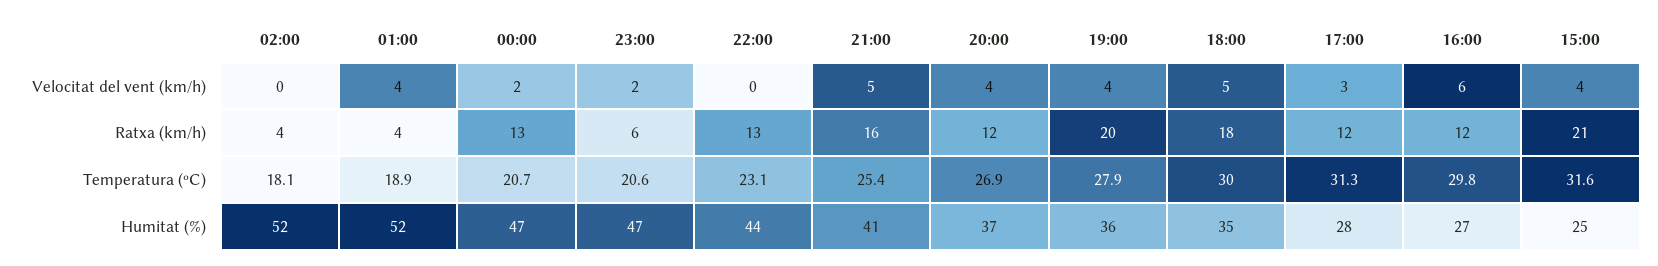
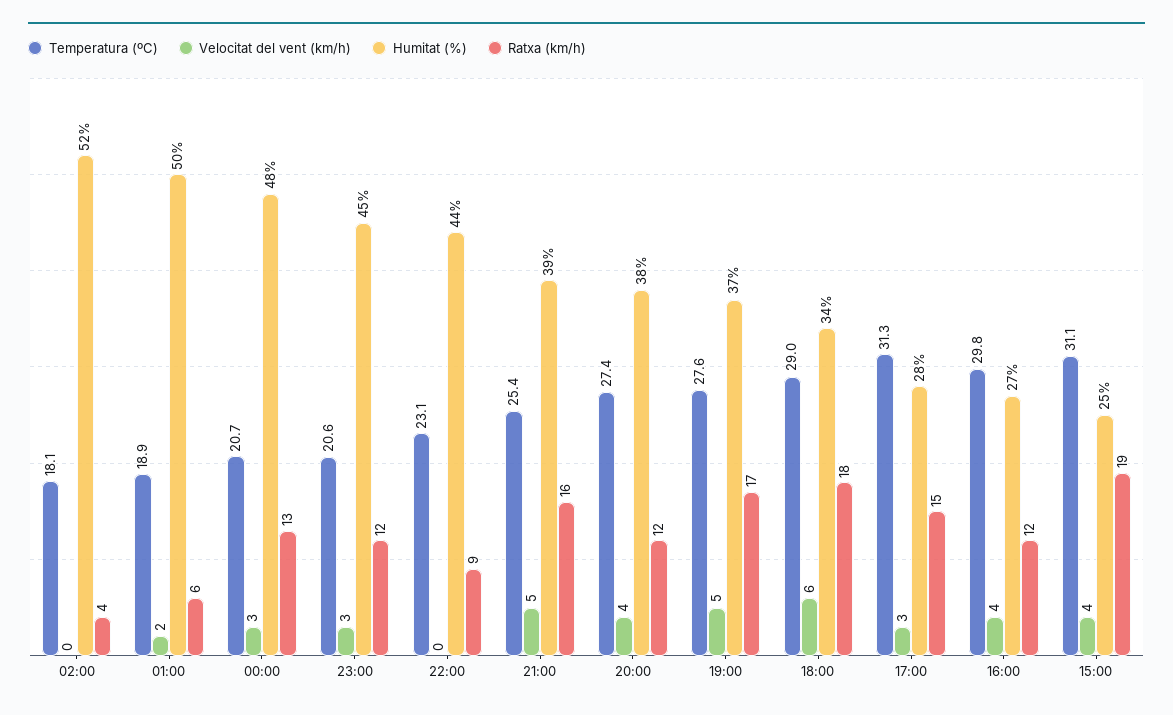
  {
    "Velocitat del vent (km/h)": {
      "02:00": 0,
-     "01:00": 4,
+     "01:00": 2,
-     "00:00": 2,
+     "00:00": 3,
-     "23:00": 2,
+     "23:00": 3,
      "22:00": 0,
      "21:00": 5,
      "20:00": 4,
-     "19:00": 4,
+     "19:00": 5,
-     "18:00": 5,
+     "18:00": 6,
      "17:00": 3,
-     "16:00": 6,
+     "16:00": 4,
      "15:00": 4
    },
    "Ratxa (km/h)": {
      "02:00": 4,
-     "01:00": 4,
+     "01:00": 6,
      "00:00": 13,
-     "23:00": 6,
+     "23:00": 12,
-     "22:00": 13,
+     "22:00": 9,
      "21:00": 16,
      "20:00": 12,
-     "19:00": 20,
+     "19:00": 17,
      "18:00": 18,
-     "17:00": 12,
+     "17:00": 15,
      "16:00": 12,
-     "15:00": 21
+     "15:00": 19
    },
    "Temperatura (ºC)": {
      "02:00": 18.1,
      "01:00": 18.9,
      "00:00": 20.7,
      "23:00": 20.6,
      "22:00": 23.1,
      "21:00": 25.4,
-     "20:00": 26.9,
+     "20:00": 27.4,
-     "19:00": 27.9,
+     "19:00": 27.6,
-     "18:00": 30,
+     "18:00": 29,
      "17:00": 31.3,
      "16:00": 29.8,
-     "15:00": 31.6
+     "15:00": 31.1
    },
    "Humitat (%)": {
      "02:00": 52,
-     "01:00": 52,
+     "01:00": 50,
-     "00:00": 47,
+     "00:00": 48,
-     "23:00": 47,
+     "23:00": 45,
      "22:00": 44,
-     "21:00": 41,
+     "21:00": 39,
-     "20:00": 37,
+     "20:00": 38,
-     "19:00": 36,
+     "19:00": 37,
-     "18:00": 35,
+     "18:00": 34,
      "17:00": 28,
      "16:00": 27,
      "15:00": 25
    }
  }

